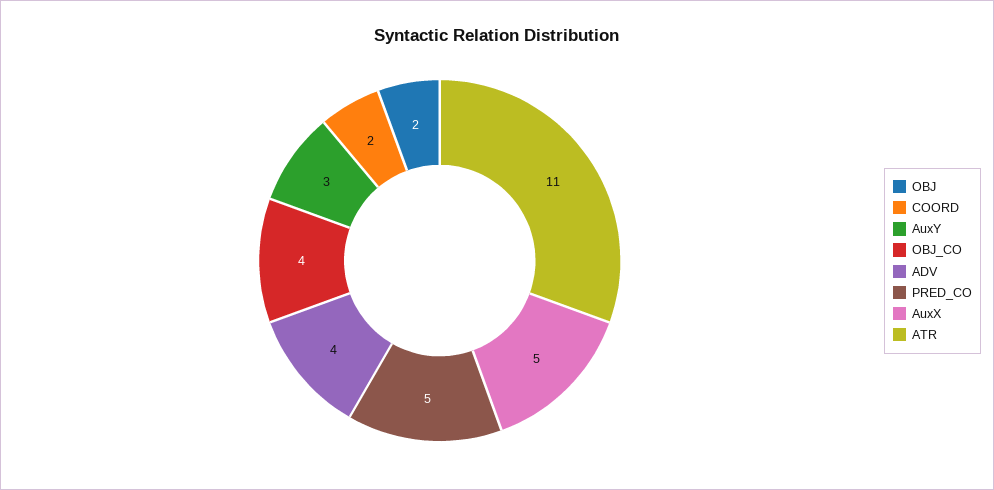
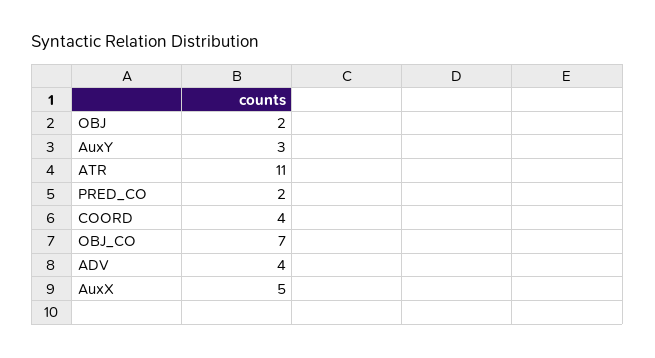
  {
    "OBJ": 2,
-   "COORD": 2,
+   "COORD": 4,
    "AuxY": 3,
-   "OBJ_CO": 4,
+   "OBJ_CO": 7,
    "ADV": 4,
-   "PRED_CO": 5,
+   "PRED_CO": 2,
    "AuxX": 5,
    "ATR": 11
  }

